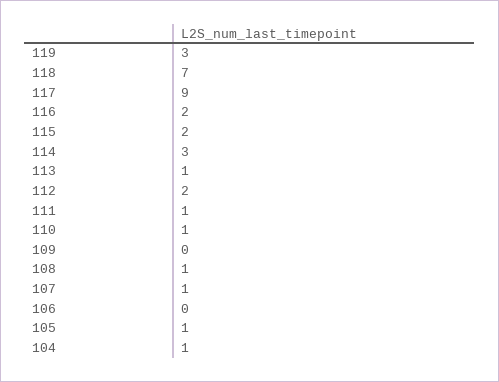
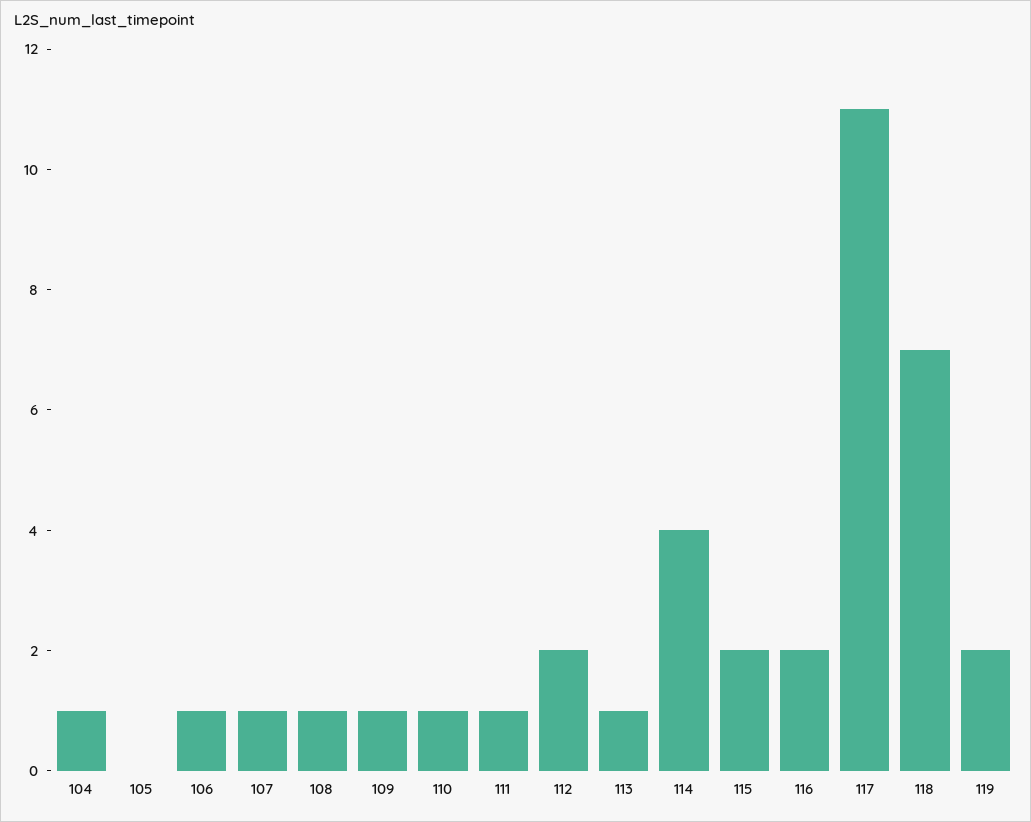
  {
-   "119": 3,
+   "119": 2,
    "118": 7,
-   "117": 9,
+   "117": 11,
    "116": 2,
    "115": 2,
-   "114": 3,
+   "114": 4,
    "113": 1,
    "112": 2,
    "111": 1,
    "110": 1,
-   "109": 0,
+   "109": 1,
    "108": 1,
    "107": 1,
-   "106": 0,
+   "106": 1,
-   "105": 1,
+   "105": 0,
    "104": 1
  }

